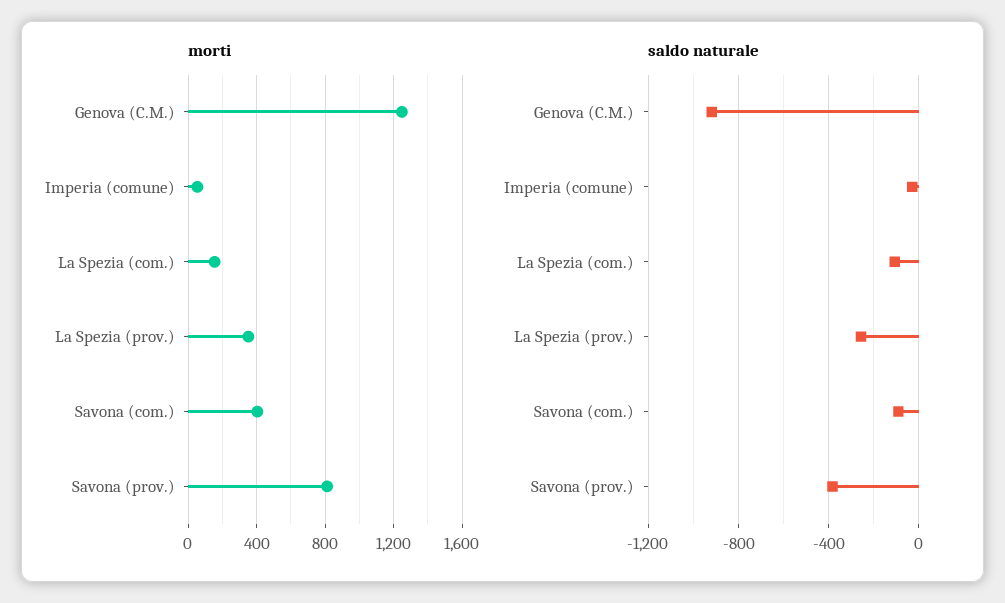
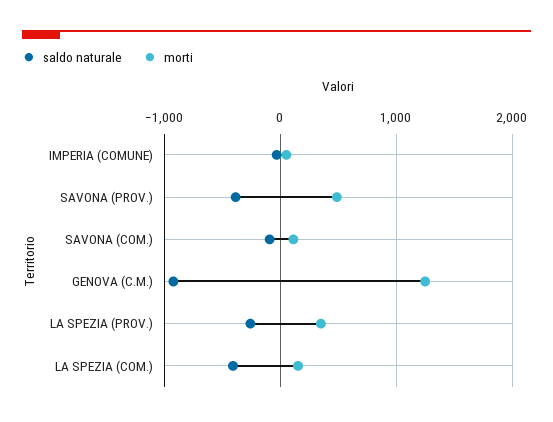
  {
    "morti": {
      "Genova (C.M.)": 1250,
      "Imperia (comune)": 50,
      "La Spezia (com.)": 150,
      "La Spezia (prov.)": 350,
-     "Savona (com.)": 400,
+     "Savona (com.)": 100,
-     "Savona (prov.)": 800
+     "Savona (prov.)": 500
    },
    "saldo naturale": {
      "Genova (C.M.)": -900,
      "Imperia (comune)": -50,
-     "La Spezia (com.)": -100,
+     "La Spezia (com.)": -400,
      "La Spezia (prov.)": -250,
      "Savona (com.)": -100,
      "Savona (prov.)": -400
    }
  }

